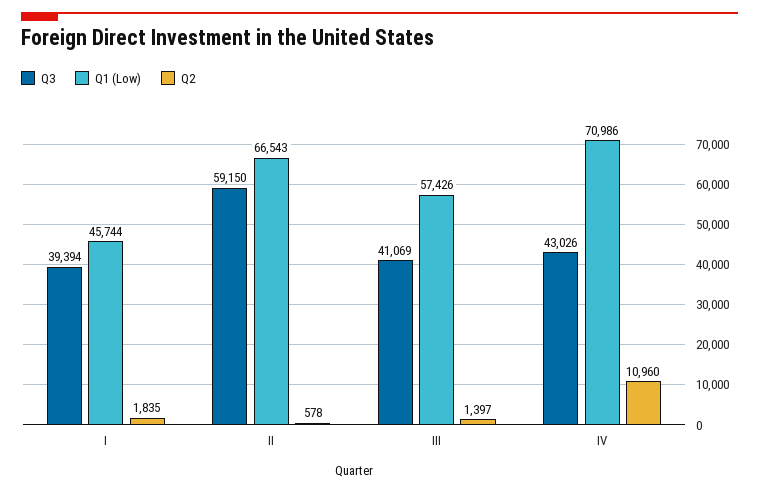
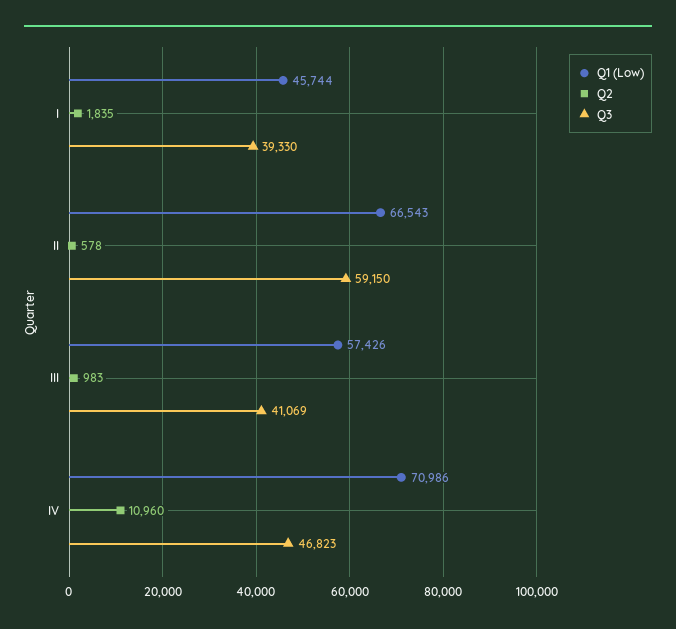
  {
    "Q3": {
-     "I": 39394,
+     "I": 39330,
      "II": 59150,
      "III": 41069,
-     "IV": 43026
+     "IV": 46823
    },
    "Q1 (Low)": {
      "I": 45744,
      "II": 66543,
      "III": 57426,
      "IV": 70986
    },
    "Q2": {
      "I": 1835,
      "II": 578,
-     "III": 1397,
+     "III": 983,
      "IV": 10960
    }
  }

